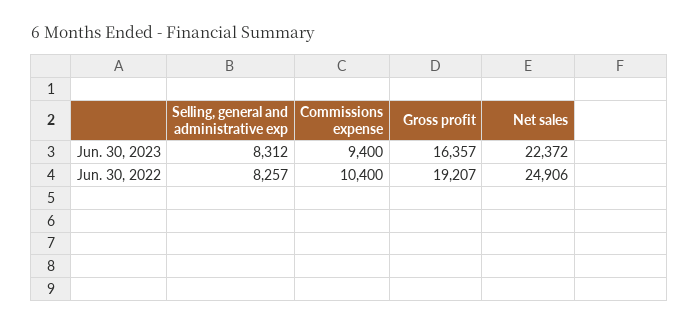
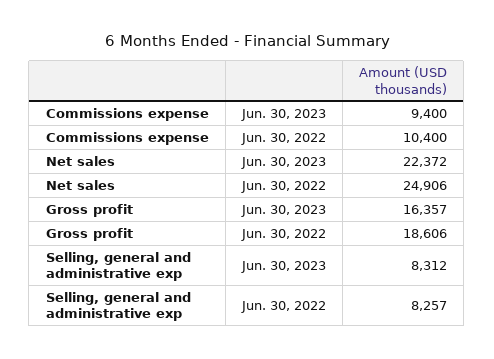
  {
    "Selling, general and administrative exp": {
      "Jun. 30, 2023": 8312,
      "Jun. 30, 2022": 8257
    },
    "Commissions expense": {
      "Jun. 30, 2023": 9400,
      "Jun. 30, 2022": 10400
    },
    "Gross profit": {
      "Jun. 30, 2023": 16357,
-     "Jun. 30, 2022": 19207
+     "Jun. 30, 2022": 18606
    },
    "Net sales": {
      "Jun. 30, 2023": 22372,
      "Jun. 30, 2022": 24906
    }
  }

